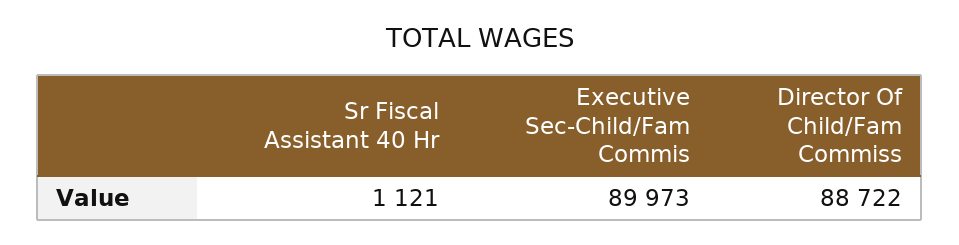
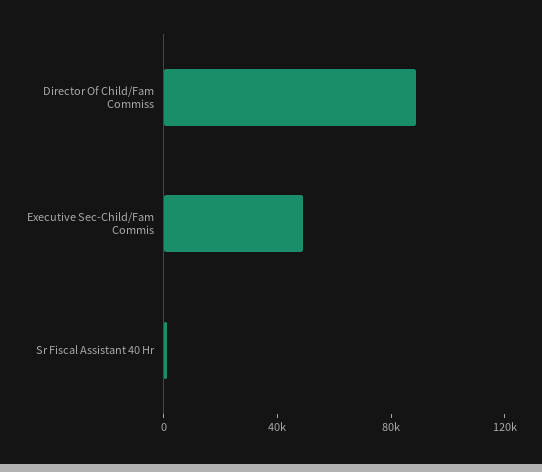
  {
    "Sr Fiscal Assistant 40 Hr": 1121,
-   "Executive Sec-Child/Fam Commis": 89973,
+   "Executive Sec-Child/Fam Commis": 50000,
    "Director Of Child/Fam Commiss": 88722
  }

